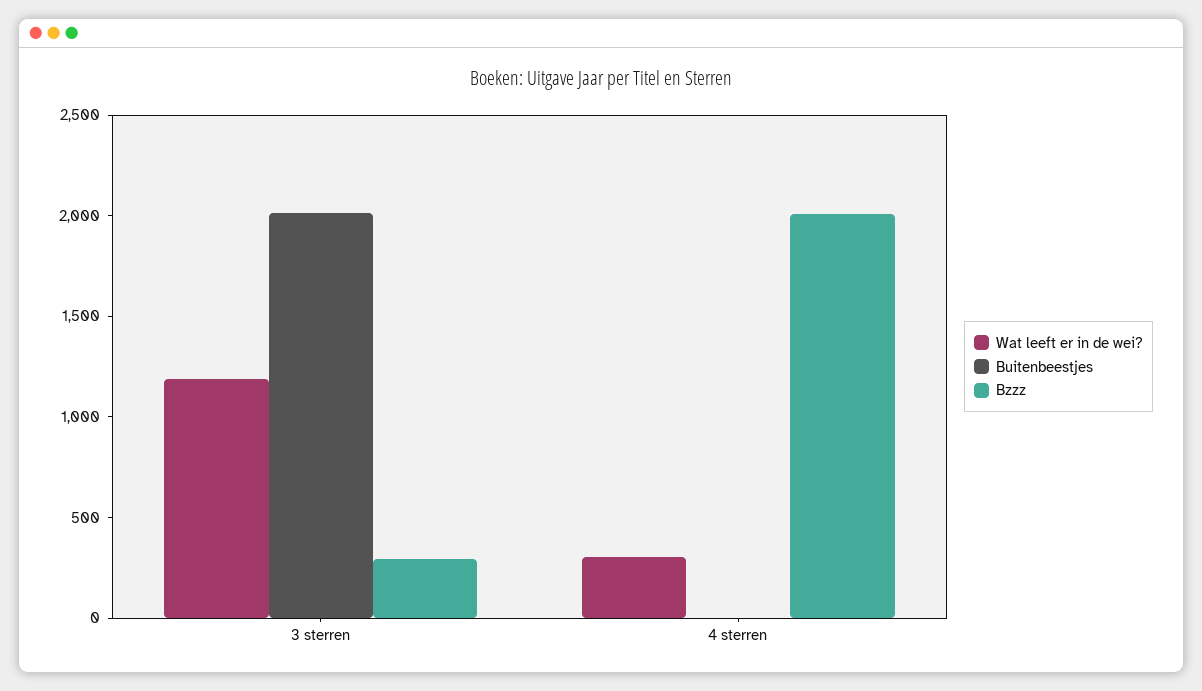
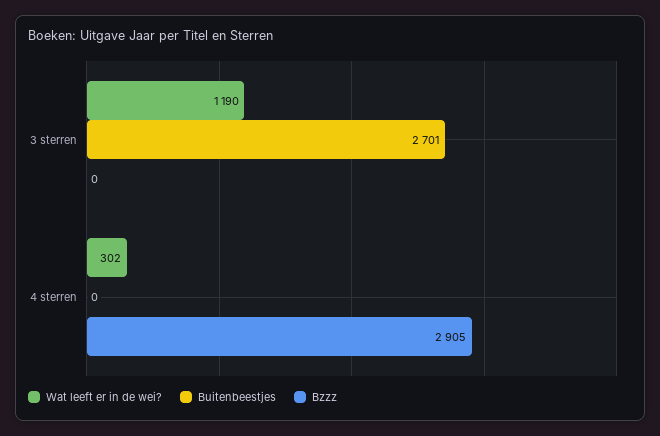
  {
    "Wat leeft er in de wei?": {
      "3 sterren": 1190,
      "4 sterren": 302
    },
    "Buitenbeestjes": {
-     "3 sterren": 2000,
+     "3 sterren": 2701,
      "4 sterren": 0
    },
    "Bzzz": {
-     "3 sterren": 300,
+     "3 sterren": 0,
-     "4 sterren": 2000
+     "4 sterren": 2905
    }
  }

